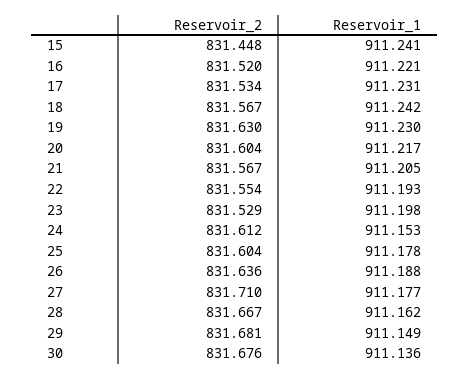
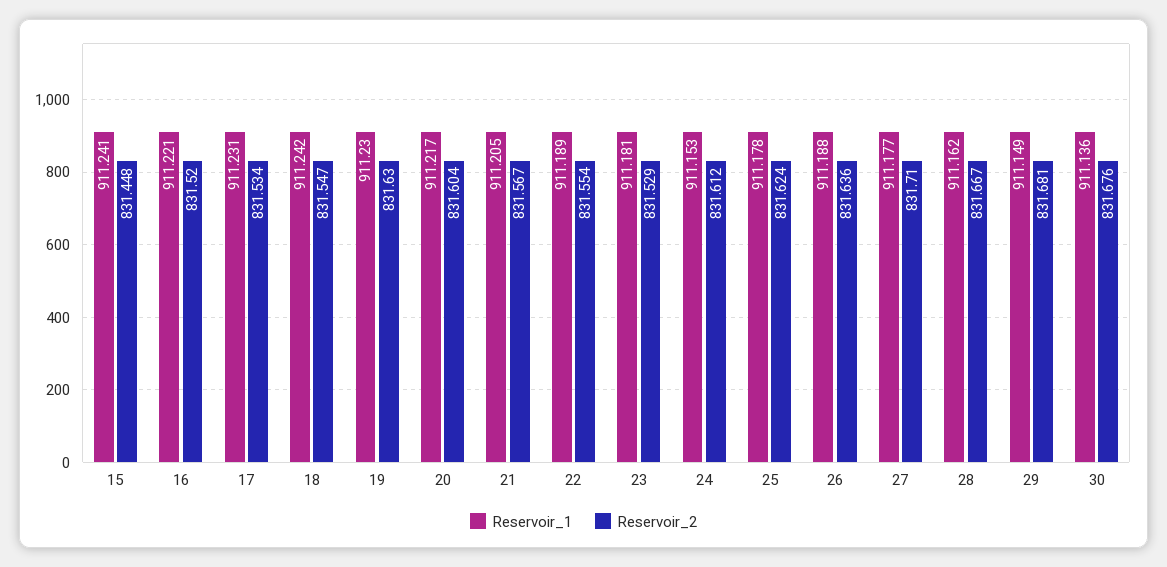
  {
    "Reservoir_2": {
      "15": 831.448,
      "16": 831.52,
      "17": 831.534,
-     "18": 831.567,
+     "18": 831.547,
      "19": 831.63,
      "20": 831.604,
      "21": 831.567,
      "22": 831.554,
      "23": 831.529,
      "24": 831.612,
-     "25": 831.604,
+     "25": 831.624,
      "26": 831.636,
      "27": 831.71,
      "28": 831.667,
      "29": 831.681,
      "30": 831.676
    },
    "Reservoir_1": {
      "15": 911.241,
      "16": 911.221,
      "17": 911.231,
      "18": 911.242,
      "19": 911.23,
      "20": 911.217,
      "21": 911.205,
-     "22": 911.193,
+     "22": 911.189,
-     "23": 911.198,
+     "23": 911.181,
      "24": 911.153,
      "25": 911.178,
      "26": 911.188,
      "27": 911.177,
      "28": 911.162,
      "29": 911.149,
      "30": 911.136
    }
  }

